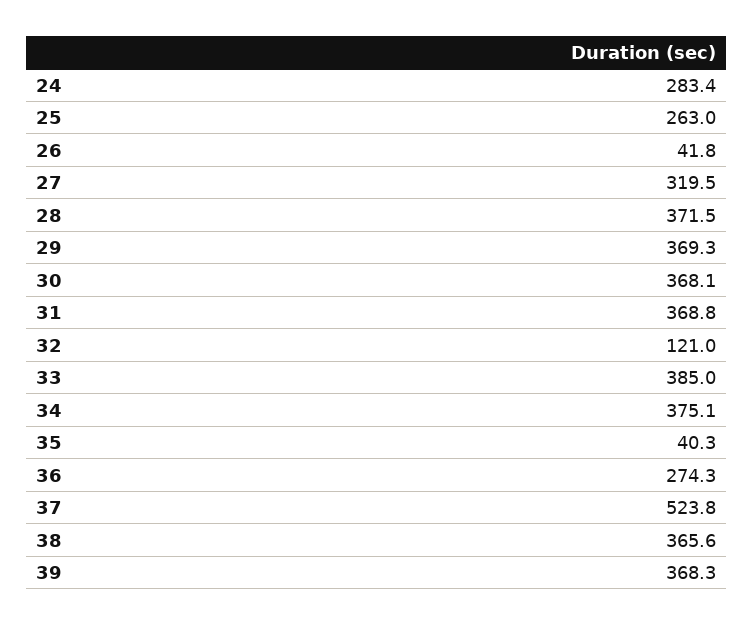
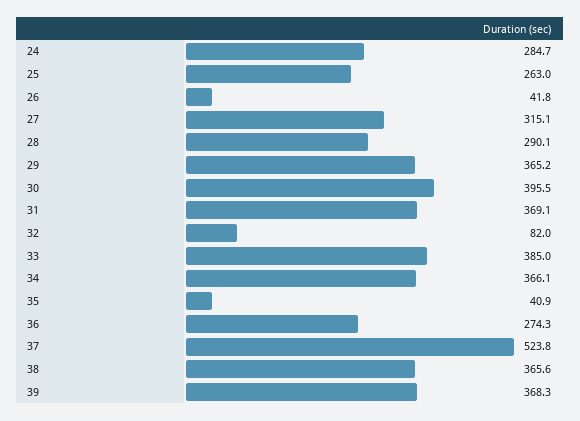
  {
-   "24": 283.4,
+   "24": 284.7,
    "25": 263,
    "26": 41.8,
-   "27": 319.5,
+   "27": 315.1,
-   "28": 371.5,
+   "28": 290.1,
-   "29": 369.3,
+   "29": 365.2,
-   "30": 368.1,
+   "30": 395.5,
-   "31": 368.8,
+   "31": 369.1,
-   "32": 121,
+   "32": 82,
    "33": 385,
-   "34": 375.1,
+   "34": 366.1,
-   "35": 40.3,
+   "35": 40.9,
    "36": 274.3,
    "37": 523.8,
    "38": 365.6,
    "39": 368.3
  }

